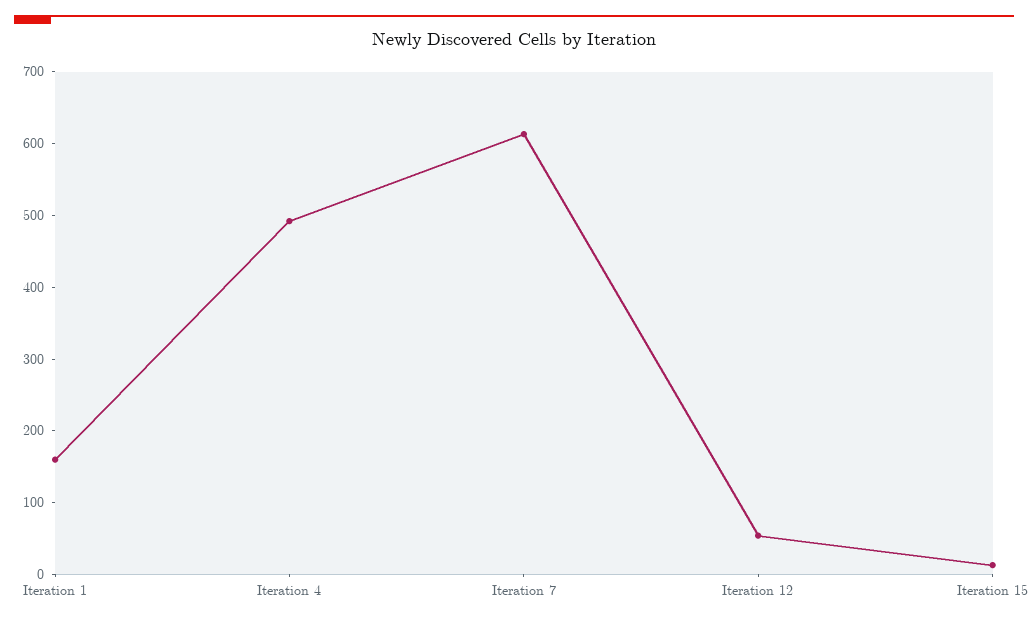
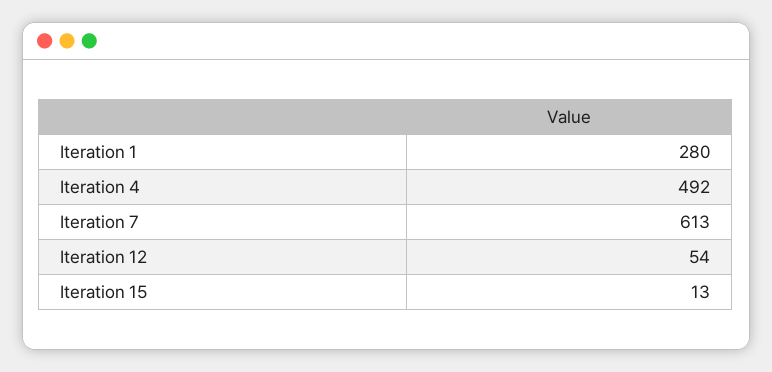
  {
-   "Iteration 1": 160,
+   "Iteration 1": 280,
    "Iteration 4": 492,
    "Iteration 7": 613,
    "Iteration 12": 54,
    "Iteration 15": 13
  }

